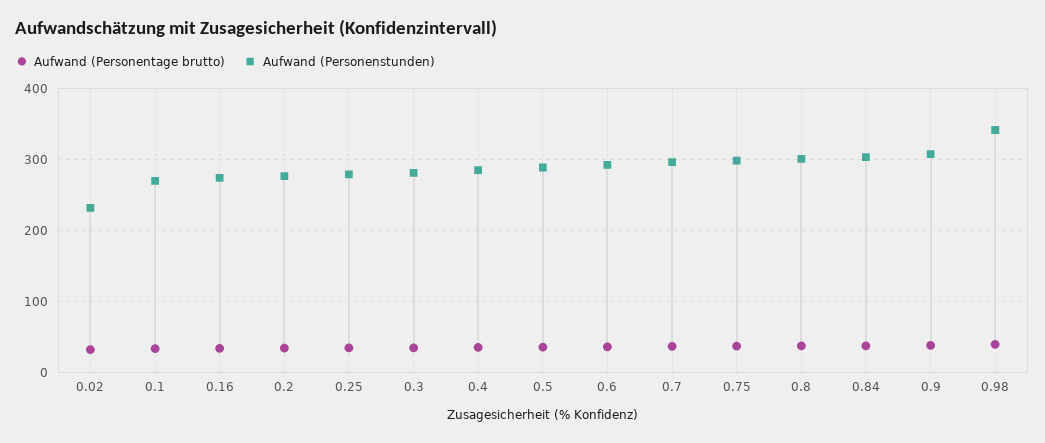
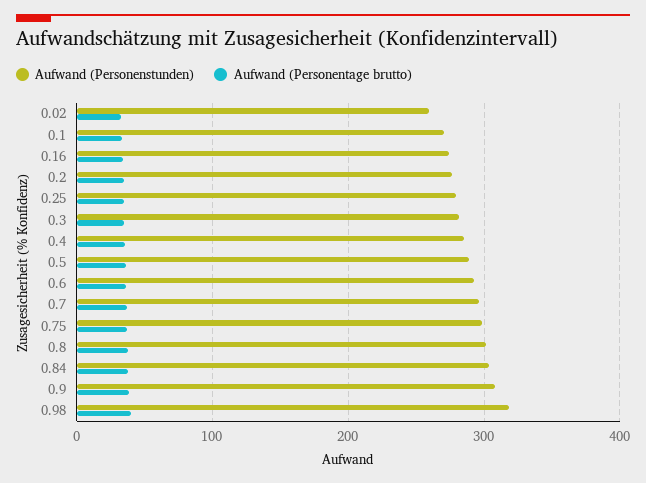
  {
    "Aufwand (Personentage brutto)": {
      "0.02": 30,
      "0.1": 30,
      "0.16": 30,
      "0.2": 30,
      "0.25": 30,
      "0.3": 40,
      "0.4": 40,
      "0.5": 40,
      "0.6": 40,
      "0.7": 40,
      "0.75": 40,
      "0.8": 40,
      "0.84": 40,
      "0.9": 40,
      "0.98": 40
    },
    "Aufwand (Personenstunden)": {
-     "0.02": 230,
+     "0.02": 260,
      "0.1": 270,
      "0.16": 270,
      "0.2": 280,
      "0.25": 280,
      "0.3": 280,
      "0.4": 290,
      "0.5": 290,
      "0.6": 290,
      "0.7": 300,
      "0.75": 300,
      "0.8": 300,
      "0.84": 300,
      "0.9": 310,
-     "0.98": 340
+     "0.98": 320
    }
  }

